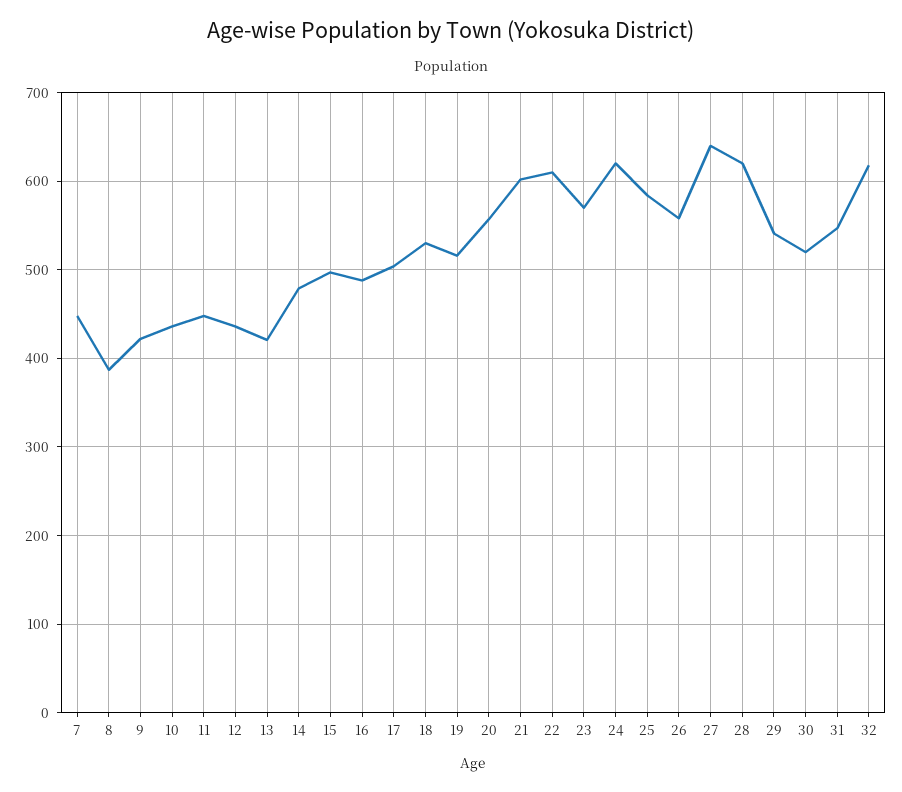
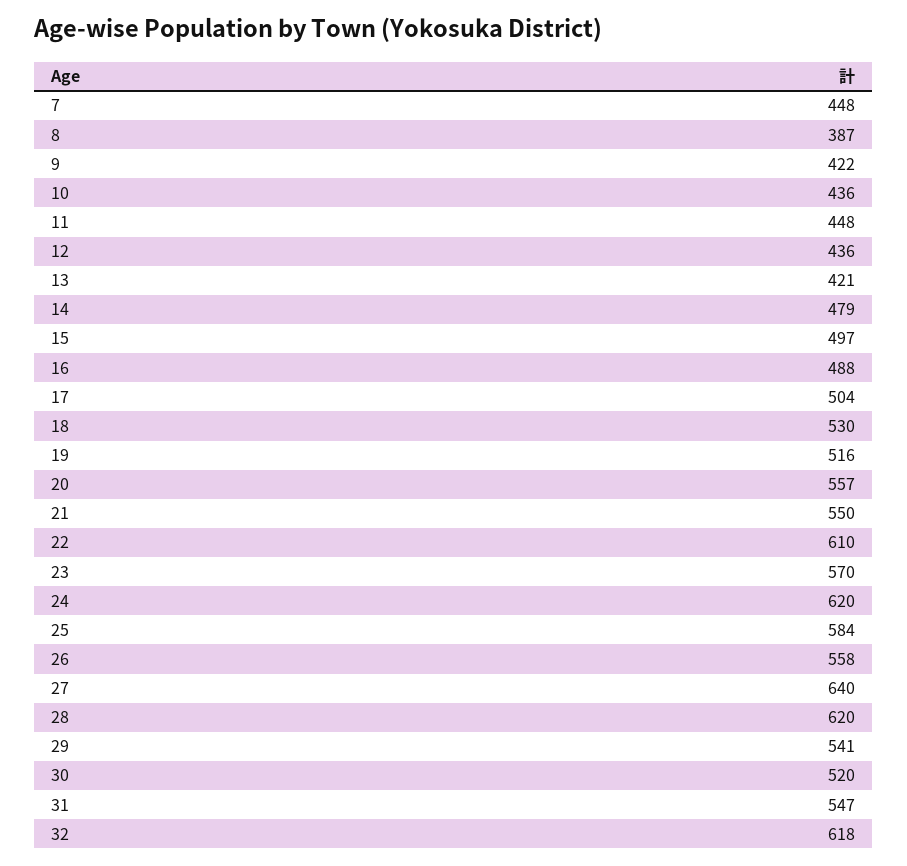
  {
    "7": 448,
    "8": 387,
    "9": 422,
    "10": 436,
    "11": 448,
    "12": 436,
    "13": 421,
    "14": 479,
    "15": 497,
    "16": 488,
    "17": 504,
    "18": 530,
    "19": 516,
    "20": 557,
-   "21": 600,
+   "21": 550,
    "22": 610,
    "23": 570,
    "24": 620,
    "25": 584,
    "26": 558,
    "27": 640,
    "28": 620,
    "29": 541,
    "30": 520,
    "31": 547,
    "32": 618
  }

